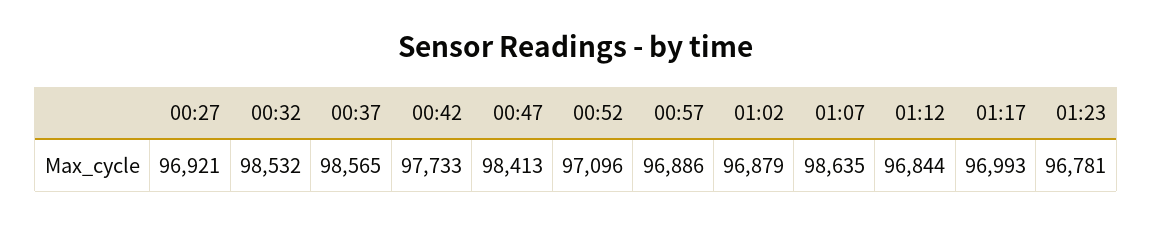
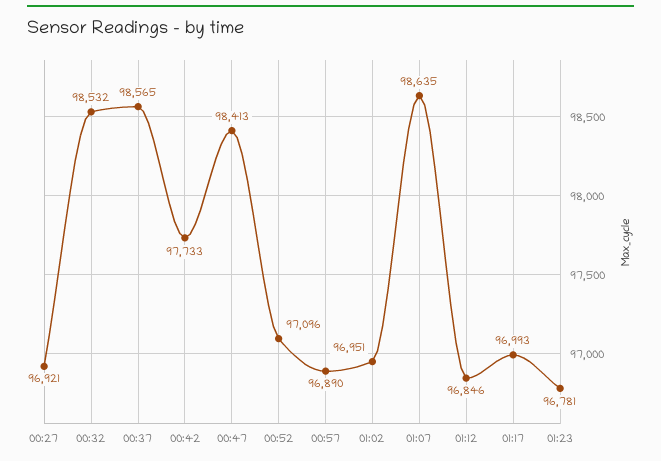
  {
    "00:27": 96921,
    "00:32": 98532,
    "00:37": 98565,
    "00:42": 97733,
    "00:47": 98413,
    "00:52": 97096,
-   "00:57": 96886,
+   "00:57": 96890,
-   "01:02": 96879,
+   "01:02": 96951,
    "01:07": 98635,
-   "01:12": 96844,
+   "01:12": 96846,
    "01:17": 96993,
    "01:23": 96781
  }

